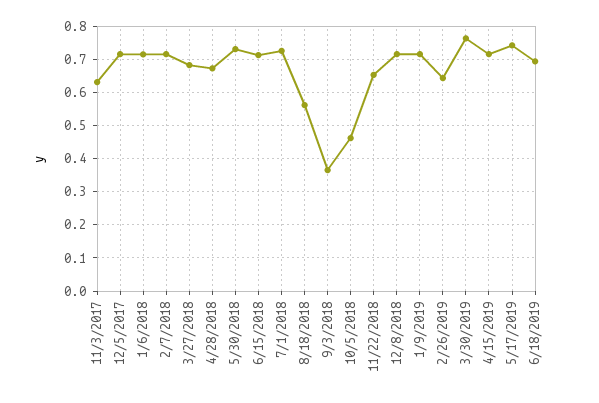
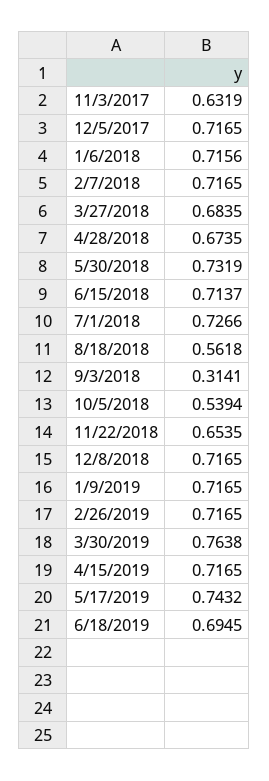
  {
    "11/3/2017": 0.6319,
    "12/5/2017": 0.7165,
    "1/6/2018": 0.7156,
    "2/7/2018": 0.7165,
    "3/27/2018": 0.6835,
    "4/28/2018": 0.6735,
    "5/30/2018": 0.7319,
    "6/15/2018": 0.7137,
    "7/1/2018": 0.7266,
    "8/18/2018": 0.5618,
-   "9/3/2018": 0.36,
+   "9/3/2018": 0.3141,
-   "10/5/2018": 0.46,
+   "10/5/2018": 0.5394,
    "11/22/2018": 0.6535,
    "12/8/2018": 0.7165,
    "1/9/2019": 0.7165,
-   "2/26/2019": 0.64,
+   "2/26/2019": 0.7165,
    "3/30/2019": 0.7638,
    "4/15/2019": 0.7165,
    "5/17/2019": 0.7432,
    "6/18/2019": 0.6945
  }

